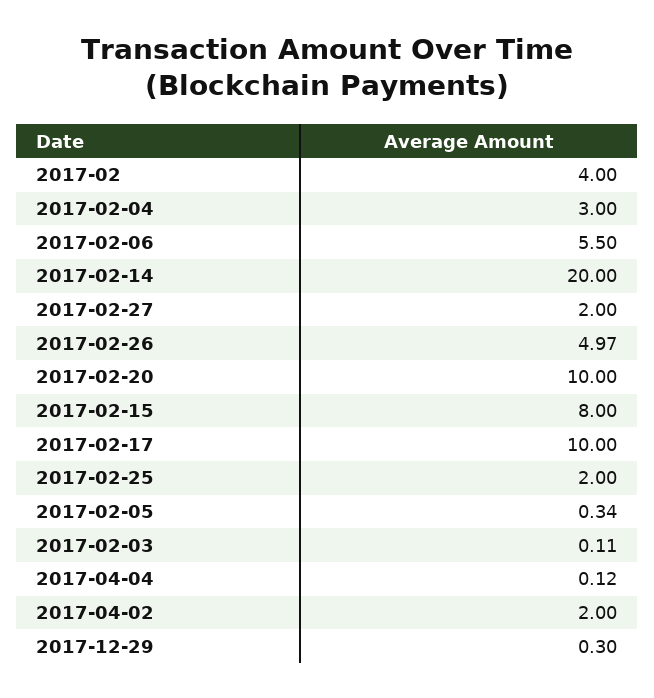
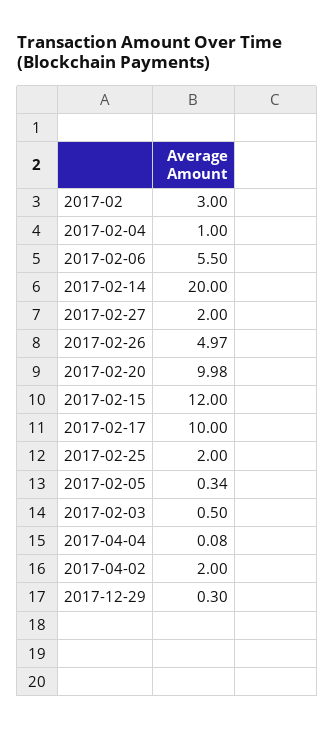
  {
-   "2017-02": 4,
+   "2017-02": 3,
-   "2017-02-04": 3,
+   "2017-02-04": 1,
    "2017-02-06": 5.5,
    "2017-02-14": 20,
    "2017-02-27": 2,
    "2017-02-26": 4.97,
-   "2017-02-20": 10,
+   "2017-02-20": 9.98,
-   "2017-02-15": 8,
+   "2017-02-15": 12,
    "2017-02-17": 10,
    "2017-02-25": 2,
    "2017-02-05": 0.34,
-   "2017-02-03": 0.11,
+   "2017-02-03": 0.5,
-   "2017-04-04": 0.12,
+   "2017-04-04": 0.08,
    "2017-04-02": 2,
    "2017-12-29": 0.3
  }

